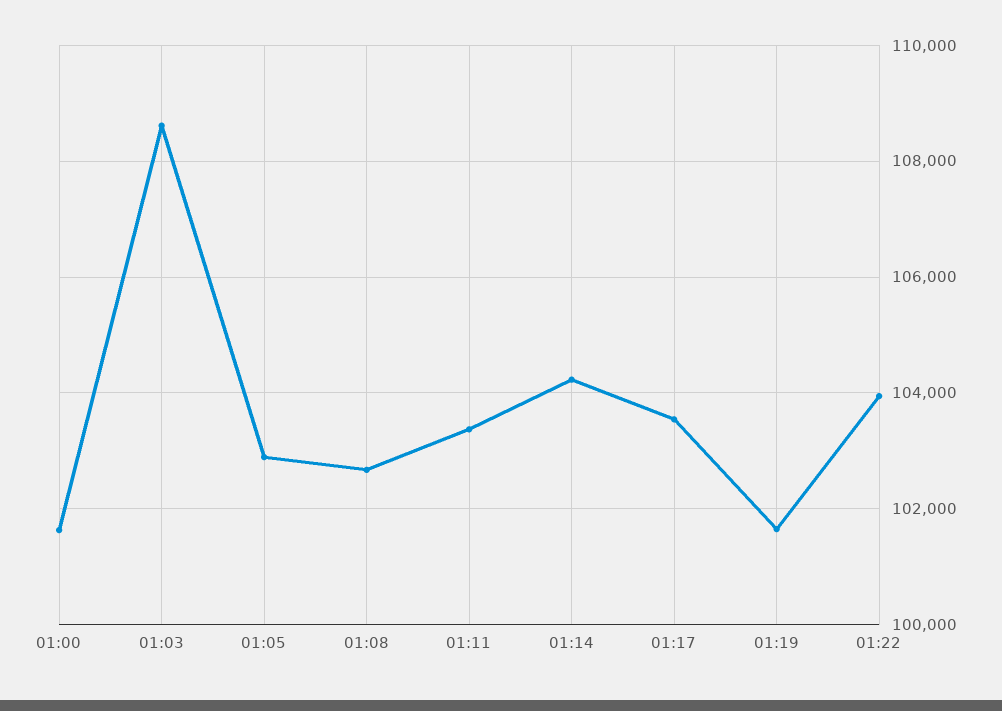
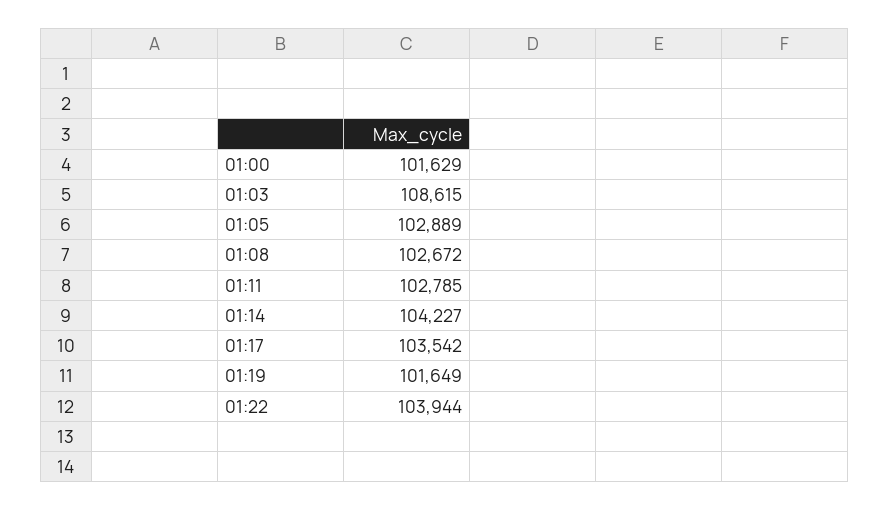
  {
    "01:00": 101629,
    "01:03": 108615,
    "01:05": 102889,
    "01:08": 102672,
-   "01:11": 103400,
+   "01:11": 102785,
    "01:14": 104227,
    "01:17": 103542,
    "01:19": 101649,
    "01:22": 103944
  }

